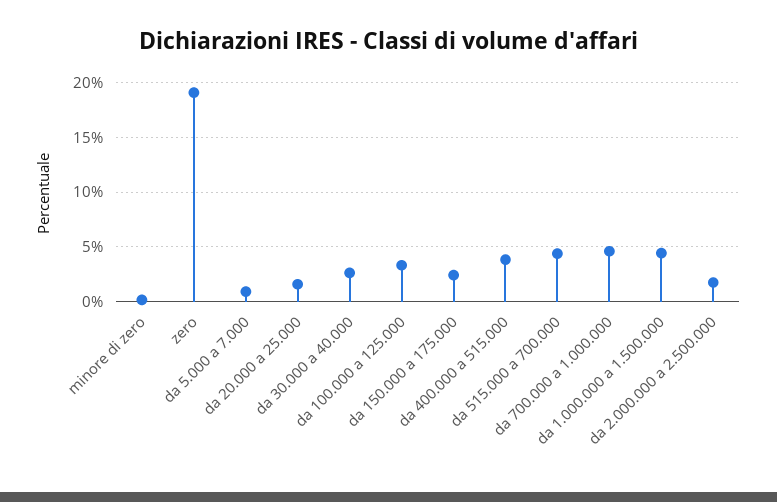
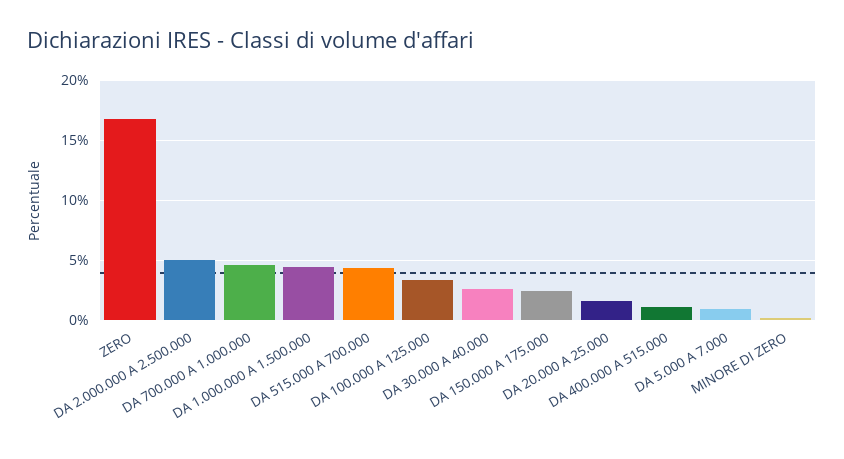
  {
    "minore di zero": 0,
-   "zero": 19,
+   "zero": 17,
    "da 5.000 a 7.000": 1,
    "da 20.000 a 25.000": 2,
    "da 30.000 a 40.000": 3,
    "da 100.000 a 125.000": 3,
    "da 150.000 a 175.000": 2,
-   "da 400.000 a 515.000": 4,
+   "da 400.000 a 515.000": 1,
    "da 515.000 a 700.000": 4,
    "da 700.000 a 1.000.000": 5,
    "da 1.000.000 a 1.500.000": 4,
-   "da 2.000.000 a 2.500.000": 2
+   "da 2.000.000 a 2.500.000": 5
  }

